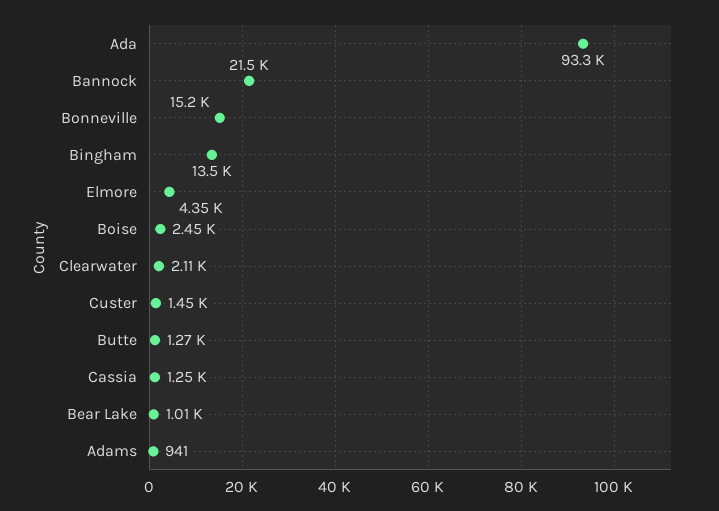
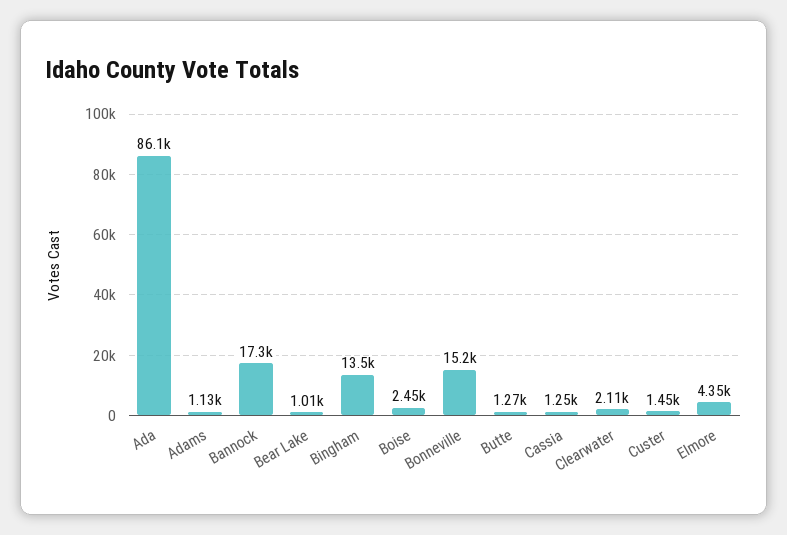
  {
-   "Ada": 93300,
+   "Ada": 86100,
-   "Bannock": 21500,
+   "Bannock": 17300,
    "Bonneville": 15200,
    "Bingham": 13500,
    "Elmore": 4350,
    "Boise": 2450,
    "Clearwater": 2110,
    "Custer": 1450,
    "Butte": 1270,
    "Cassia": 1250,
    "Bear Lake": 1010,
-   "Adams": 941
+   "Adams": 1130
  }

